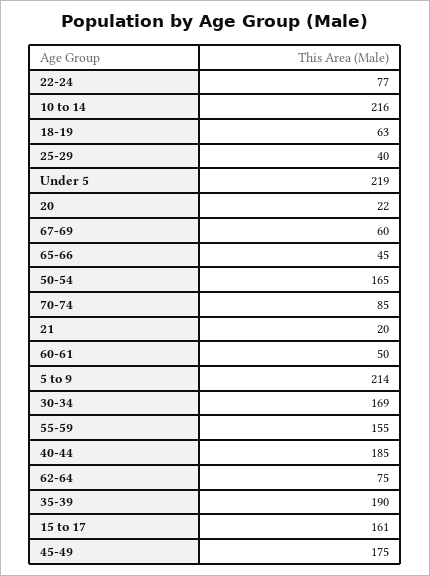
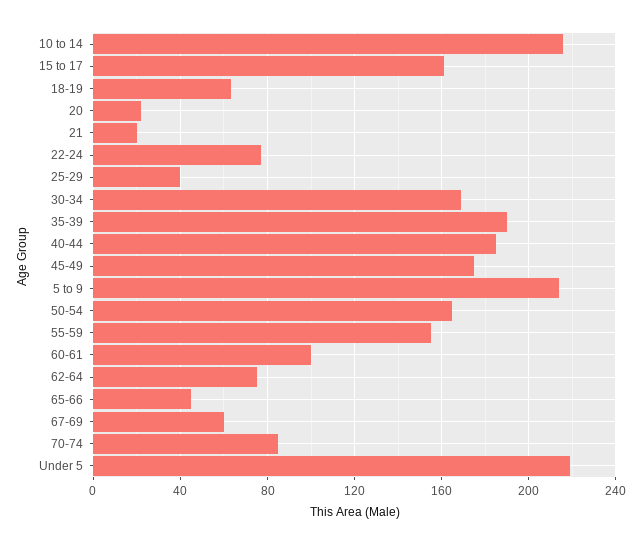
  {
    "22-24": 77,
    "10 to 14": 216,
    "18-19": 63,
    "25-29": 40,
    "Under 5": 219,
    "20": 22,
    "67-69": 60,
    "65-66": 45,
    "50-54": 165,
    "70-74": 85,
    "21": 20,
-   "60-61": 50,
+   "60-61": 100,
    "5 to 9": 214,
    "30-34": 169,
    "55-59": 155,
    "40-44": 185,
    "62-64": 75,
    "35-39": 190,
    "15 to 17": 161,
    "45-49": 175
  }

